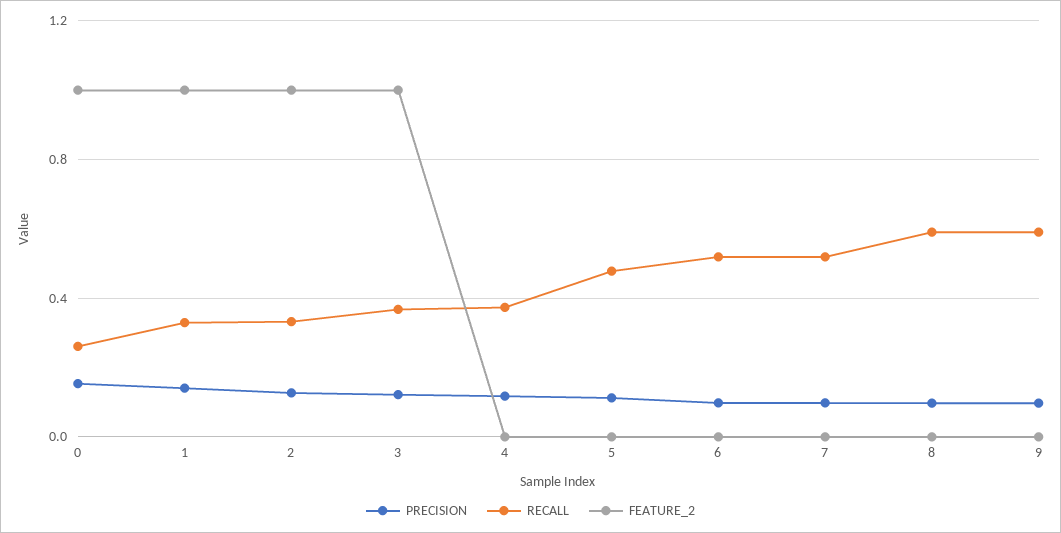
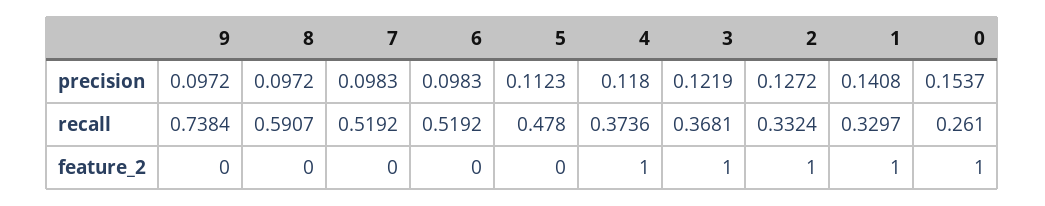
  {
    "PRECISION": {
      "0": 0.1537,
      "1": 0.1408,
      "2": 0.1272,
      "3": 0.1219,
      "4": 0.118,
      "5": 0.1123,
      "6": 0.0983,
      "7": 0.0983,
      "8": 0.0972,
      "9": 0.0972
    },
    "RECALL": {
      "0": 0.261,
      "1": 0.3297,
      "2": 0.3324,
      "3": 0.3681,
      "4": 0.3736,
      "5": 0.478,
      "6": 0.5192,
      "7": 0.5192,
      "8": 0.5907,
-     "9": 0.6
+     "9": 0.7384
    },
    "FEATURE_2": {
      "0": 1,
      "1": 1,
      "2": 1,
      "3": 1,
-     "4": 0,
+     "4": 1,
      "5": 0,
      "6": 0,
      "7": 0,
      "8": 0,
      "9": 0
    }
  }

